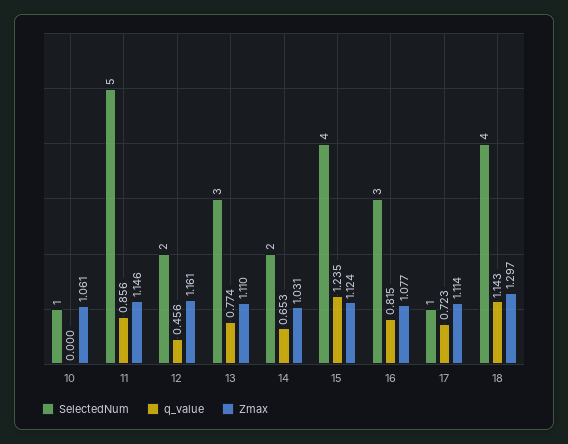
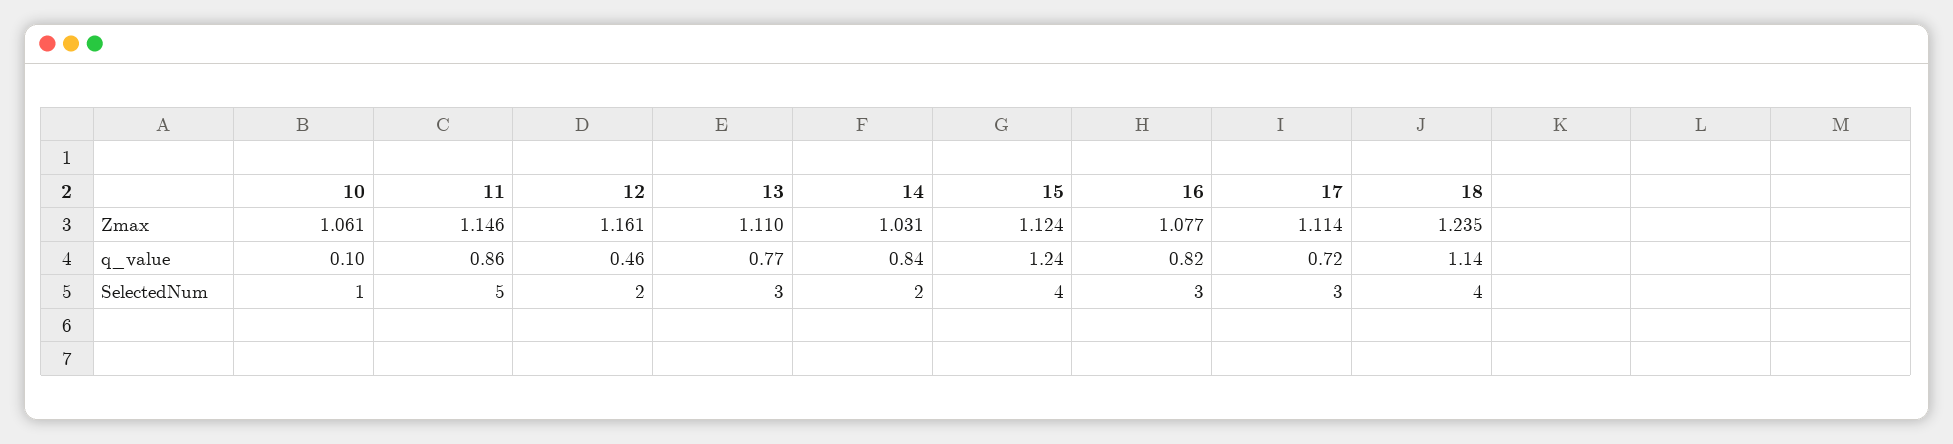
  {
    "SelectedNum": {
      "10": 1,
      "11": 5,
      "12": 2,
      "13": 3,
      "14": 2,
      "15": 4,
      "16": 3,
-     "17": 1,
+     "17": 3,
      "18": 4
    },
    "q_value": {
-     "10": 0,
+     "10": 0.1,
      "11": 0.856,
      "12": 0.456,
      "13": 0.774,
-     "14": 0.653,
+     "14": 0.84,
      "15": 1.235,
      "16": 0.815,
      "17": 0.723,
      "18": 1.143
    },
    "Zmax": {
      "10": 1.061,
      "11": 1.146,
      "12": 1.161,
      "13": 1.11,
      "14": 1.031,
      "15": 1.124,
      "16": 1.077,
      "17": 1.114,
-     "18": 1.297
+     "18": 1.235
    }
  }

